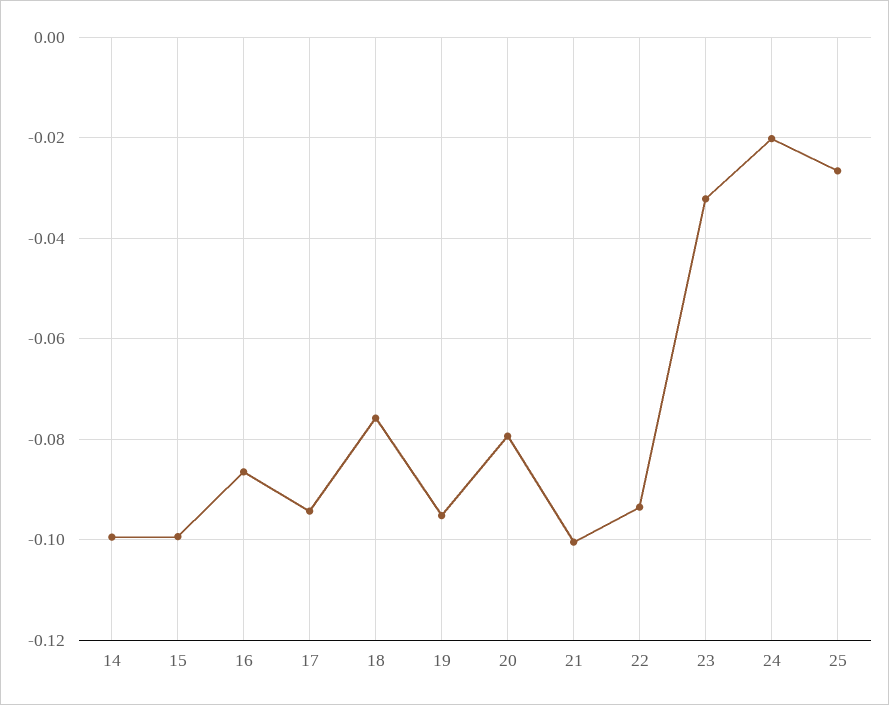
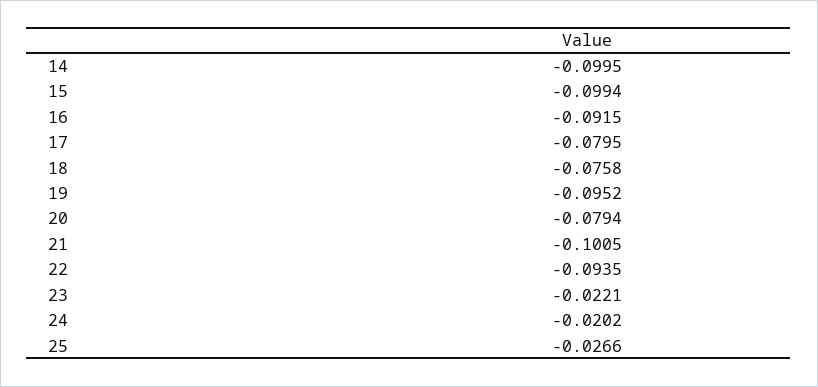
  {
    "14": -0.0995,
    "15": -0.0994,
-   "16": -0.086,
+   "16": -0.0915,
-   "17": -0.094,
+   "17": -0.0795,
    "18": -0.0758,
    "19": -0.0952,
    "20": -0.0794,
    "21": -0.1005,
    "22": -0.0935,
-   "23": -0.032,
+   "23": -0.0221,
    "24": -0.0202,
    "25": -0.0266
  }

